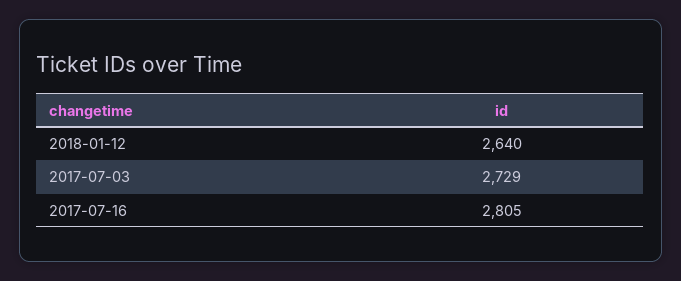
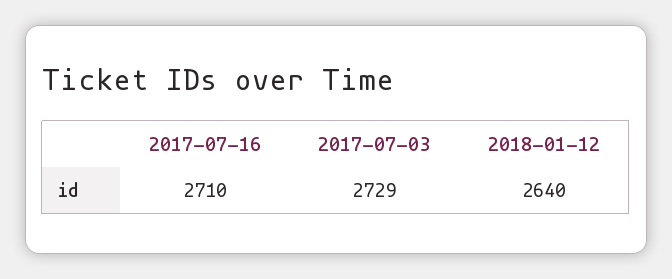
  {
    "2018-01-12": 2640,
    "2017-07-03": 2729,
-   "2017-07-16": 2805
+   "2017-07-16": 2710
  }

